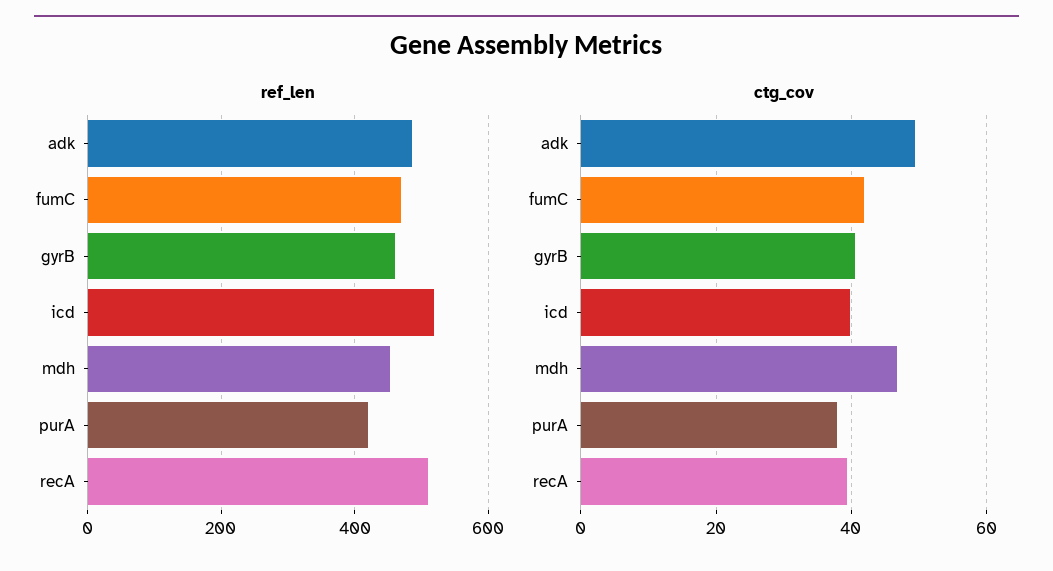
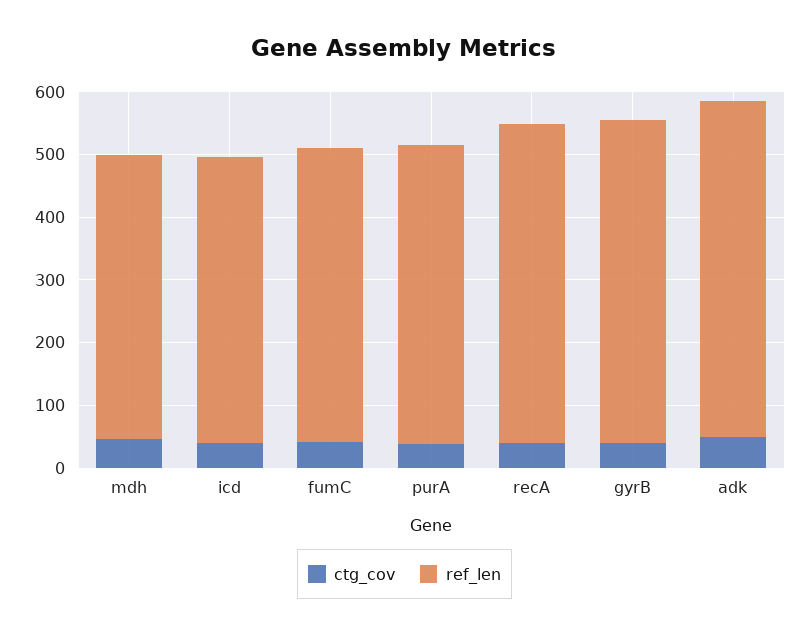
  {
    "ref_len": {
-     "adk": 480,
+     "adk": 540,
      "fumC": 460,
-     "gyrB": 460,
+     "gyrB": 520,
-     "icd": 520,
+     "icd": 460,
      "mdh": 460,
-     "purA": 420,
+     "purA": 480,
      "recA": 520
    },
    "ctg_cov": {
      "adk": 50,
      "fumC": 42,
      "gyrB": 40,
      "icd": 40,
      "mdh": 46,
      "purA": 38,
      "recA": 40
    }
  }

